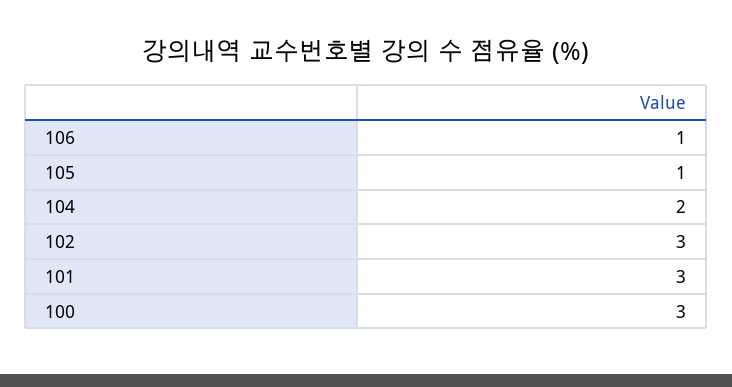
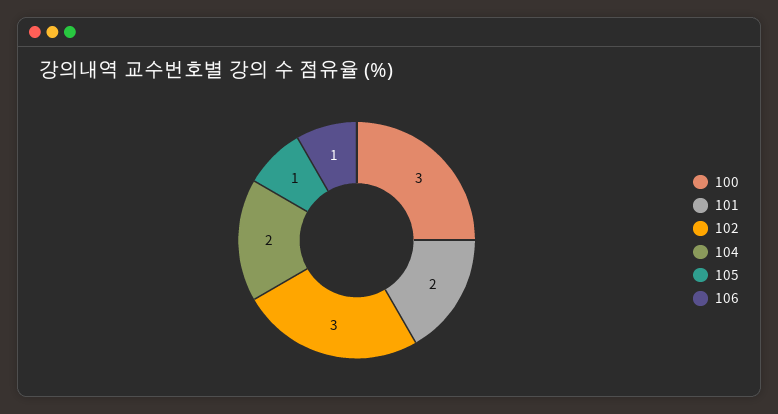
  {
    "106": 1,
    "105": 1,
    "104": 2,
    "102": 3,
-   "101": 3,
+   "101": 2,
    "100": 3
  }

